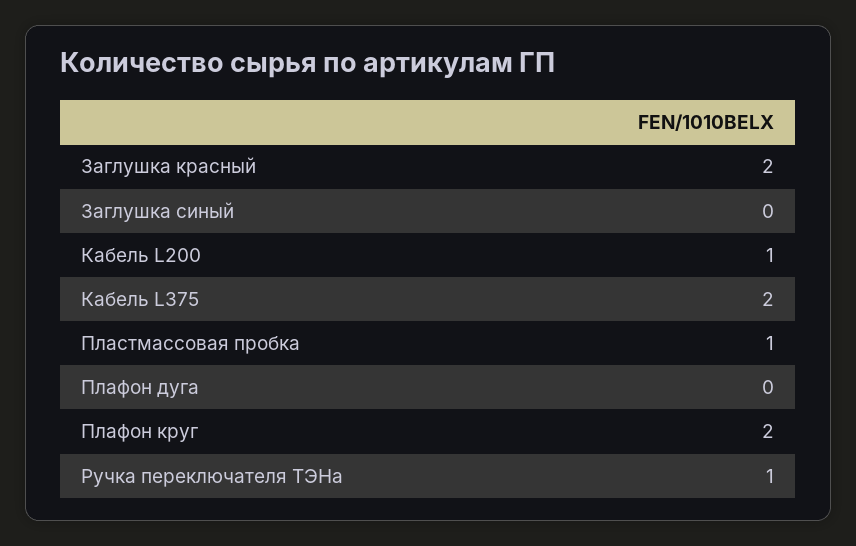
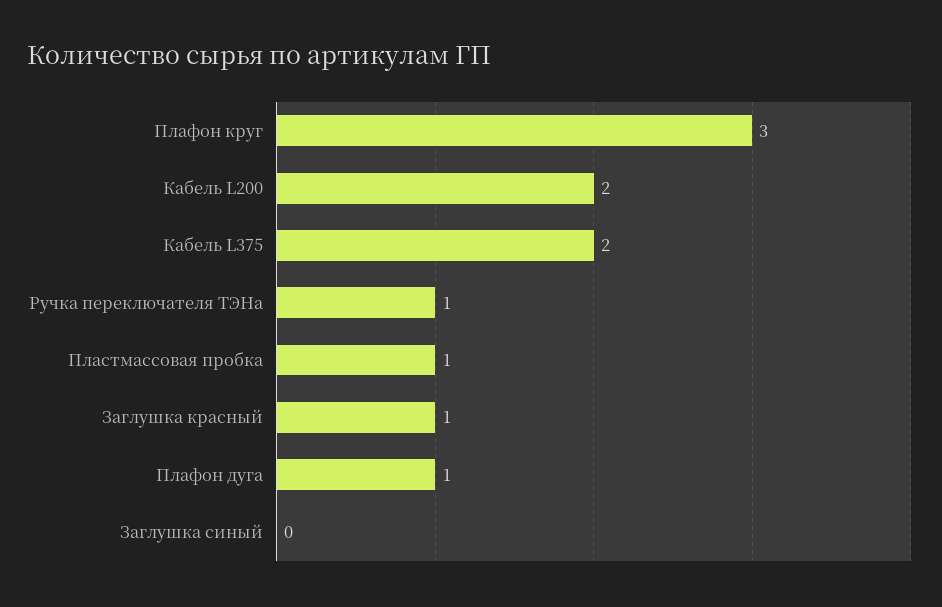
  {
-   "Заглушка красный": 2,
+   "Заглушка красный": 1,
    "Заглушка синый": 0,
-   "Кабель L200": 1,
+   "Кабель L200": 2,
    "Кабель L375": 2,
    "Пластмассовая пробка": 1,
-   "Плафон дуга": 0,
+   "Плафон дуга": 1,
-   "Плафон круг": 2,
+   "Плафон круг": 3,
    "Ручка переключателя ТЭНа": 1
  }

